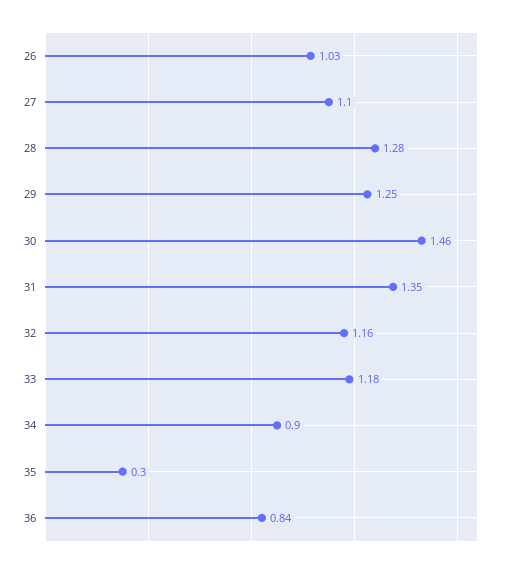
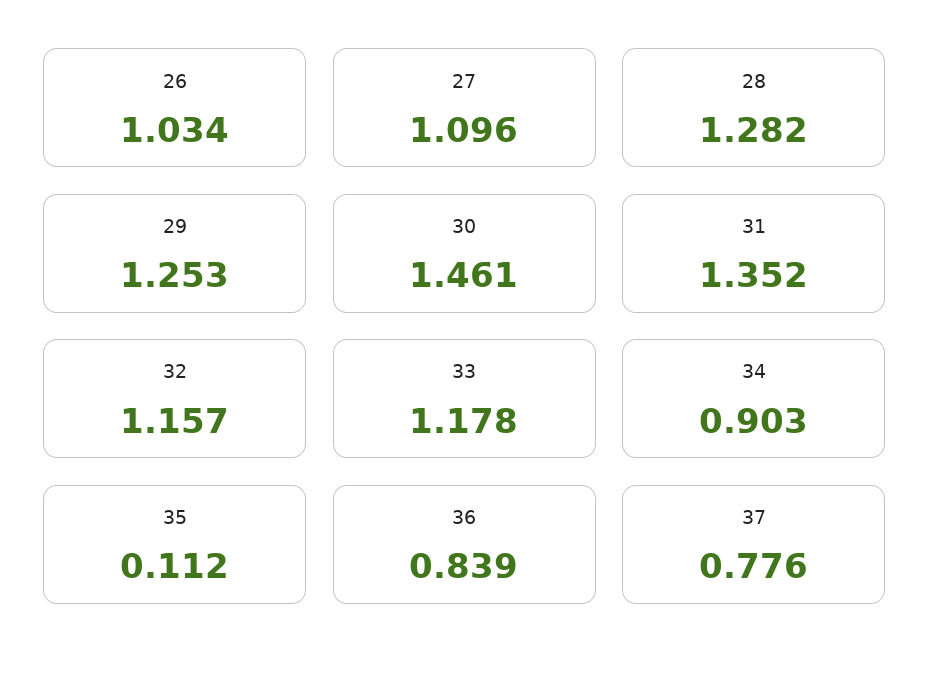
  {
    "26": 1.034,
    "27": 1.096,
    "28": 1.282,
    "29": 1.253,
    "30": 1.461,
    "31": 1.352,
    "32": 1.157,
    "33": 1.178,
    "34": 0.903,
-   "35": 0.3,
+   "35": 0.112,
-   "36": 0.839
+   "36": 0.839,
+   "37": 0.776
  }

